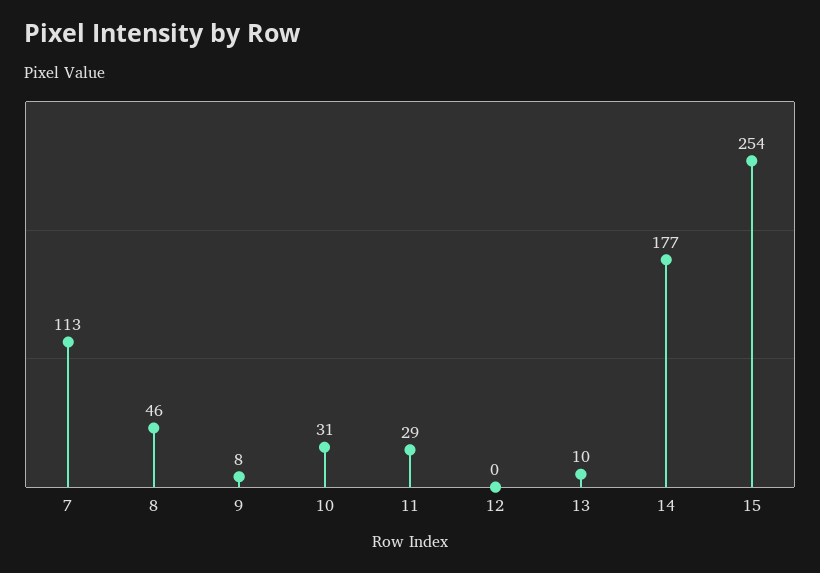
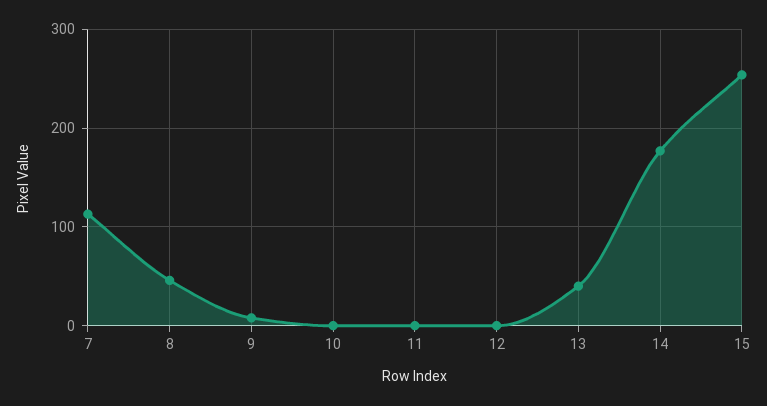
  {
    "7": 113,
    "8": 46,
    "9": 8,
-   "10": 31,
+   "10": 0,
-   "11": 29,
+   "11": 0,
    "12": 0,
-   "13": 10,
+   "13": 40,
    "14": 177,
    "15": 254
  }

